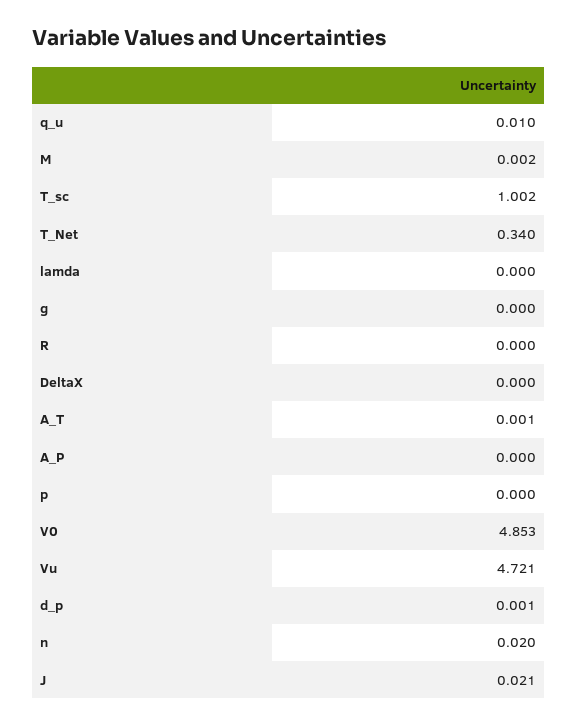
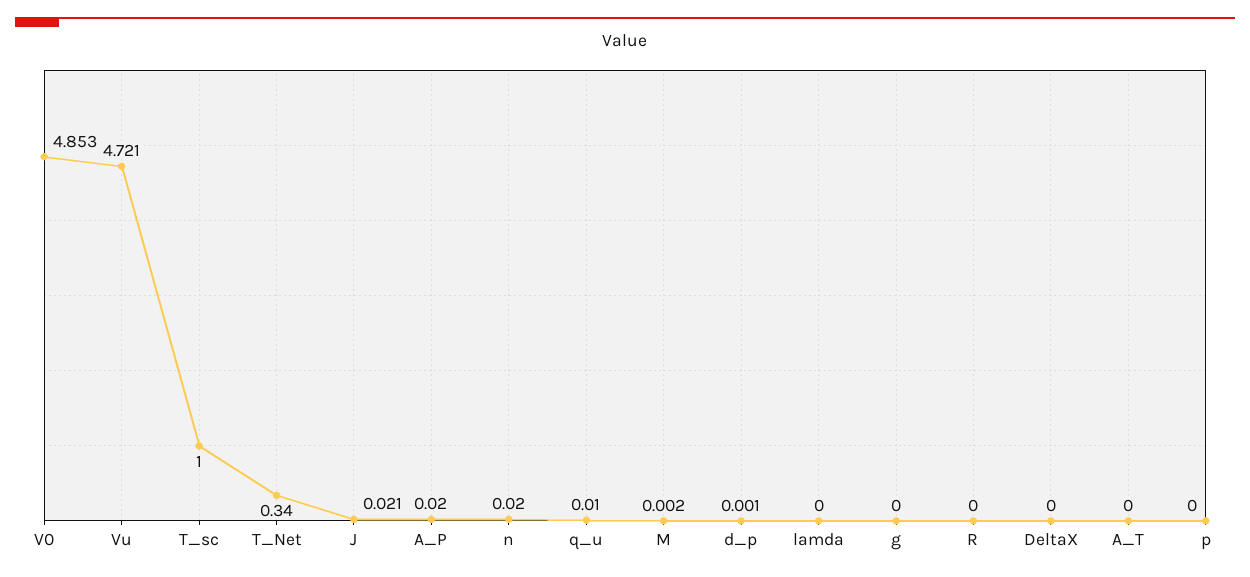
  {
    "q_u": 0.01,
    "M": 0.002,
-   "T_sc": 1.002,
+   "T_sc": 1,
    "T_Net": 0.34,
    "lamda": 0,
    "g": 0,
    "R": 0,
    "DeltaX": 0,
-   "A_T": 0.001,
+   "A_T": 0,
-   "A_P": 0,
+   "A_P": 0.02,
    "p": 0,
    "V0": 4.853,
    "Vu": 4.721,
    "d_p": 0.001,
    "n": 0.02,
    "J": 0.021
  }

